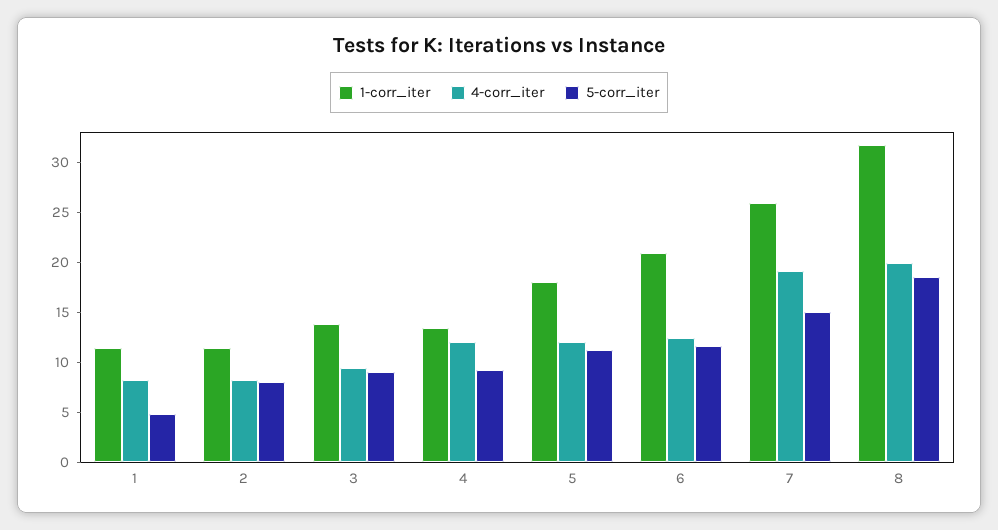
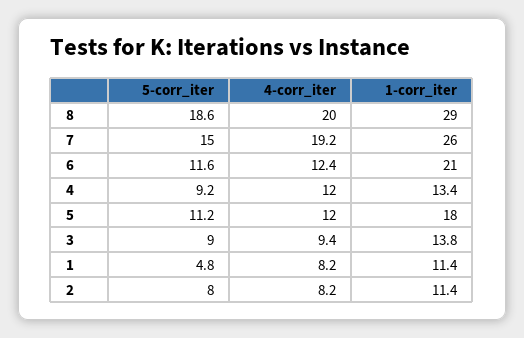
  {
    "1-corr_iter": {
      "1": 11.4,
      "2": 11.4,
      "3": 13.8,
      "4": 13.4,
      "5": 18,
      "6": 21,
      "7": 26,
-     "8": 32
+     "8": 29
    },
    "4-corr_iter": {
      "1": 8.2,
      "2": 8.2,
      "3": 9.4,
      "4": 12,
      "5": 12,
      "6": 12.4,
      "7": 19.2,
      "8": 20
    },
    "5-corr_iter": {
      "1": 4.8,
      "2": 8,
      "3": 9,
      "4": 9.2,
      "5": 11.2,
      "6": 11.6,
      "7": 15,
      "8": 18.6
    }
  }

